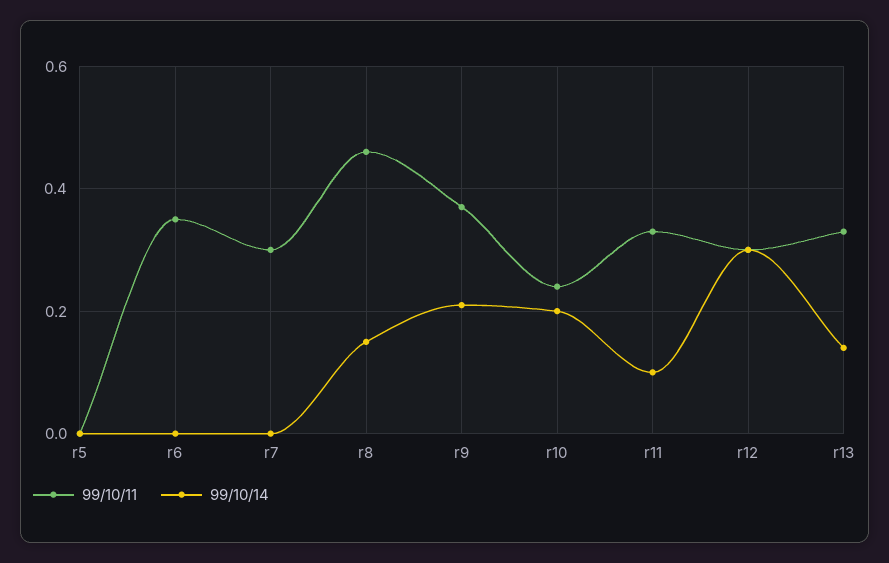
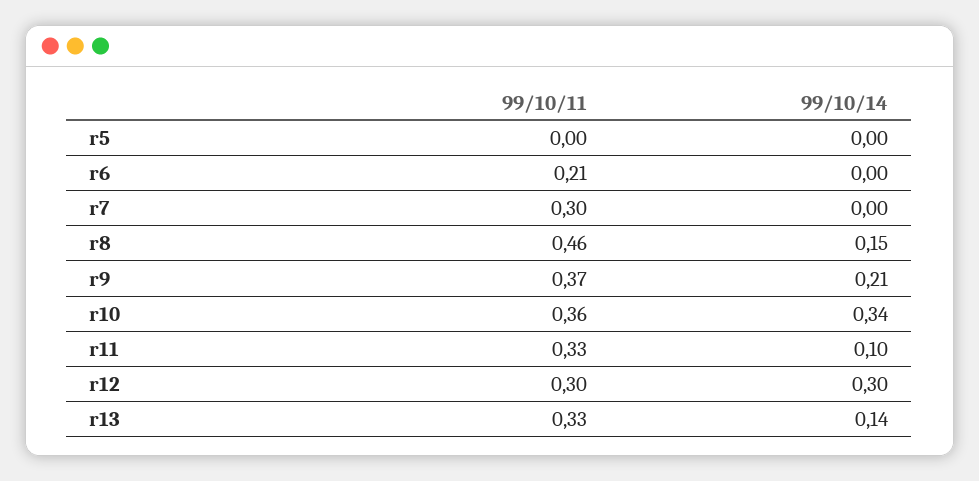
  {
    "99/10/11": {
      "r5": 0,
-     "r6": 0.35,
+     "r6": 0.21,
      "r7": 0.3,
      "r8": 0.46,
      "r9": 0.37,
-     "r10": 0.25,
+     "r10": 0.36,
      "r11": 0.33,
      "r12": 0.3,
      "r13": 0.33
    },
    "99/10/14": {
      "r5": 0,
      "r6": 0,
      "r7": 0,
      "r8": 0.15,
      "r9": 0.21,
-     "r10": 0.2,
+     "r10": 0.34,
      "r11": 0.1,
      "r12": 0.3,
      "r13": 0.14
    }
  }

